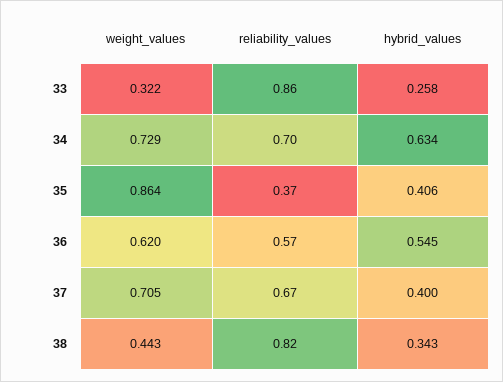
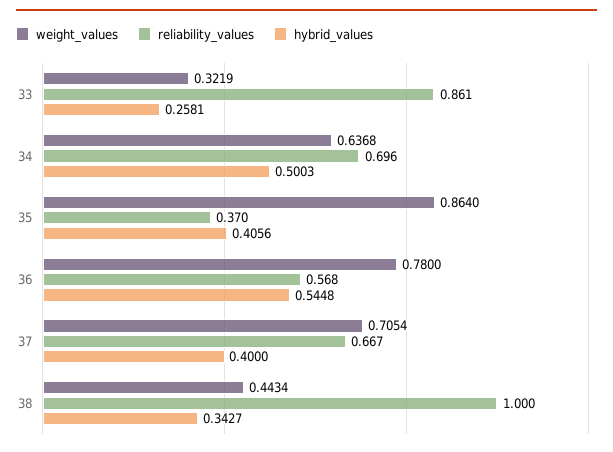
  {
    "weight_values": {
      "33": 0.3219,
-     "34": 0.729,
+     "34": 0.6368,
      "35": 0.864,
-     "36": 0.62,
+     "36": 0.78,
      "37": 0.7054,
      "38": 0.4434
    },
    "reliability_values": {
      "33": 0.861,
      "34": 0.696,
      "35": 0.37,
      "36": 0.568,
      "37": 0.667,
-     "38": 0.82
+     "38": 1
    },
    "hybrid_values": {
      "33": 0.2581,
-     "34": 0.634,
+     "34": 0.5003,
      "35": 0.4056,
      "36": 0.5448,
      "37": 0.4,
      "38": 0.3427
    }
  }

